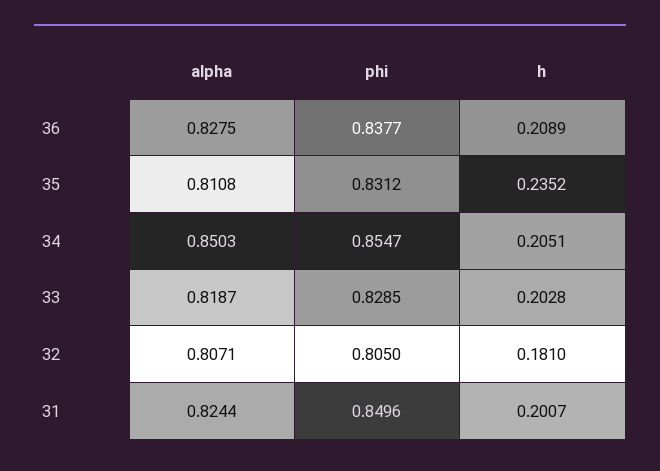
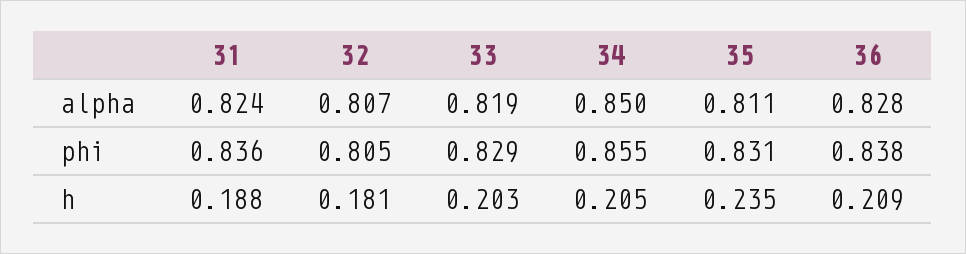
  {
    "alpha": {
      "36": 0.8275,
      "35": 0.8108,
      "34": 0.8503,
      "33": 0.8187,
      "32": 0.8071,
      "31": 0.8244
    },
    "phi": {
      "36": 0.8377,
      "35": 0.8312,
      "34": 0.8547,
      "33": 0.8285,
      "32": 0.805,
-     "31": 0.8496
+     "31": 0.836
    },
    "h": {
      "36": 0.2089,
      "35": 0.2352,
      "34": 0.2051,
      "33": 0.2028,
      "32": 0.181,
-     "31": 0.2007
+     "31": 0.188
    }
  }

